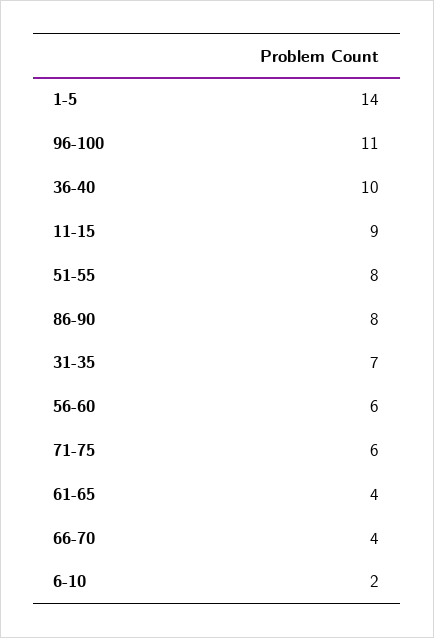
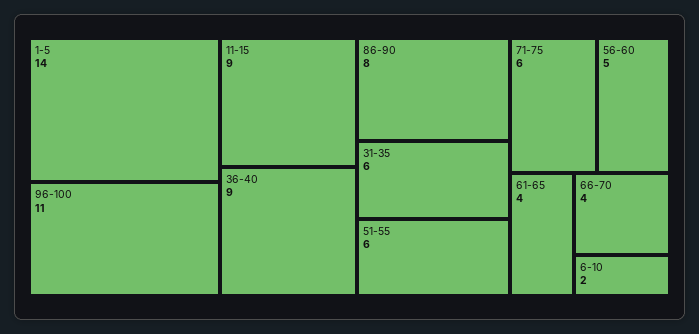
  {
    "1-5": 14,
    "96-100": 11,
-   "36-40": 10,
+   "36-40": 9,
    "11-15": 9,
-   "51-55": 8,
+   "51-55": 6,
    "86-90": 8,
-   "31-35": 7,
+   "31-35": 6,
-   "56-60": 6,
+   "56-60": 5,
    "71-75": 6,
    "61-65": 4,
    "66-70": 4,
    "6-10": 2
  }

